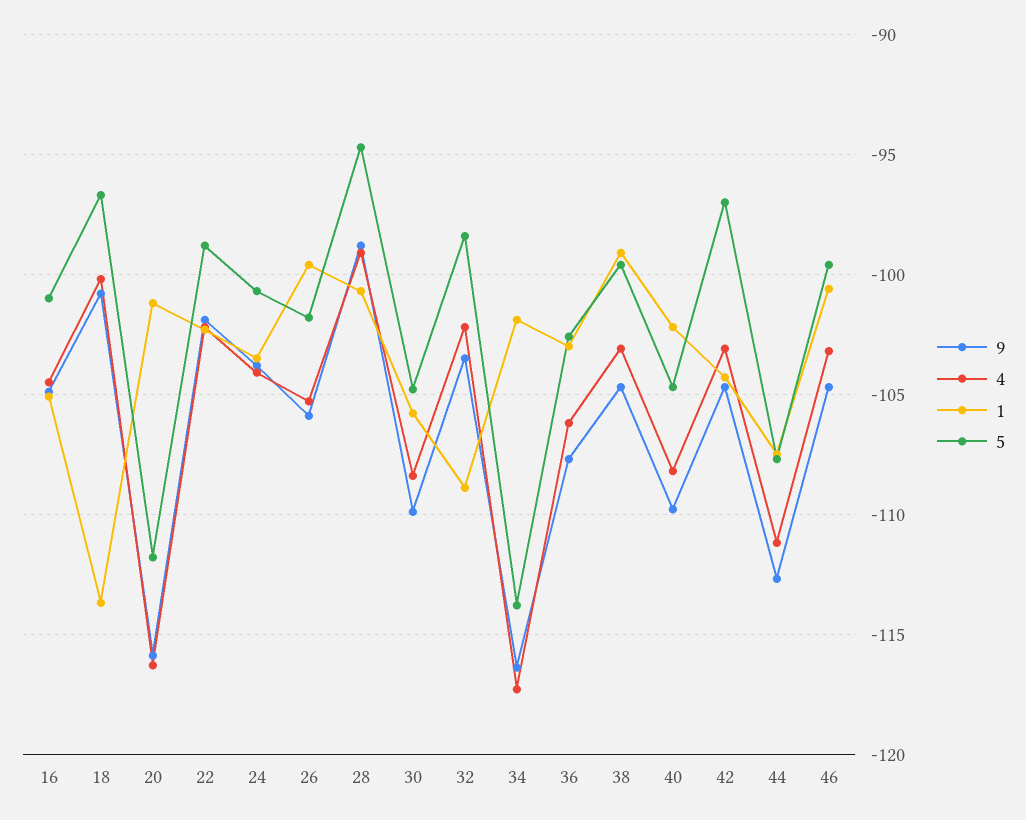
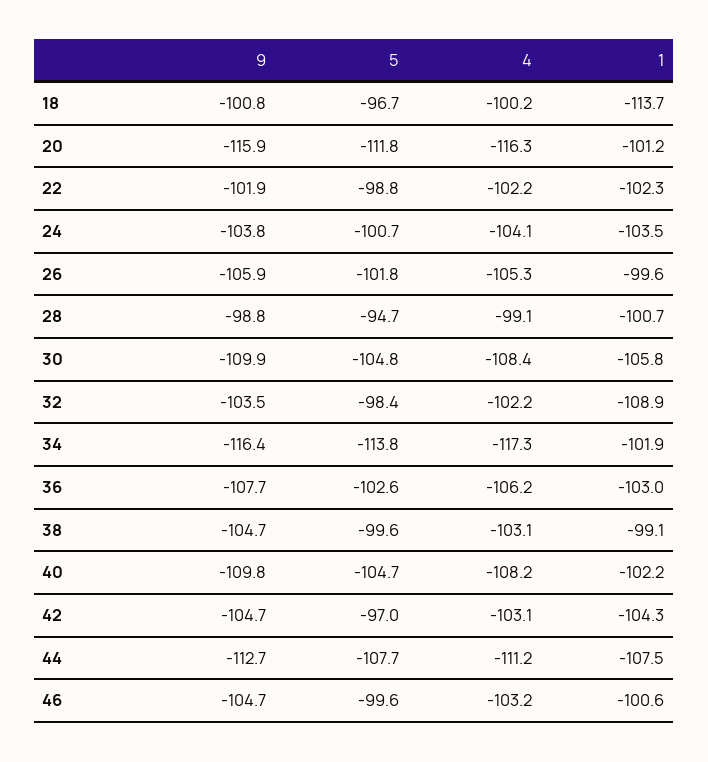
  {
    "9": {
-     "16": -105,
      "18": -100.8,
      "20": -115.9,
      "22": -101.9,
      "24": -103.8,
      "26": -105.9,
      "28": -98.8,
      "30": -109.9,
      "32": -103.5,
      "34": -116.4,
      "36": -107.7,
      "38": -104.7,
      "40": -109.8,
      "42": -104.7,
      "44": -112.7,
      "46": -104.7
    },
    "4": {
-     "16": -104.5,
      "18": -100.2,
      "20": -116.3,
      "22": -102.2,
      "24": -104.1,
      "26": -105.3,
      "28": -99.1,
      "30": -108.4,
      "32": -102.2,
      "34": -117.3,
      "36": -106.2,
      "38": -103.1,
      "40": -108.2,
      "42": -103.1,
      "44": -111.2,
      "46": -103.2
    },
    "1": {
-     "16": -105,
      "18": -113.7,
      "20": -101.2,
      "22": -102.3,
      "24": -103.5,
      "26": -99.6,
      "28": -100.7,
      "30": -105.8,
      "32": -108.9,
      "34": -101.9,
      "36": -103,
      "38": -99.1,
      "40": -102.2,
      "42": -104.3,
      "44": -107.5,
      "46": -100.6
    },
    "5": {
-     "16": -101,
      "18": -96.7,
      "20": -111.8,
      "22": -98.8,
      "24": -100.7,
      "26": -101.8,
      "28": -94.7,
      "30": -104.8,
      "32": -98.4,
      "34": -113.8,
      "36": -102.6,
      "38": -99.6,
      "40": -104.7,
      "42": -97,
      "44": -107.7,
      "46": -99.6
    }
  }

